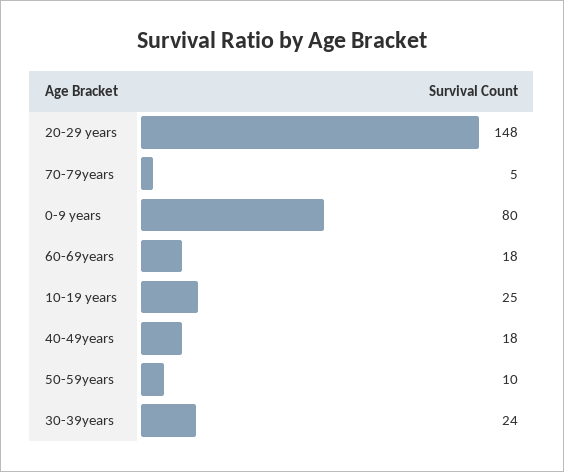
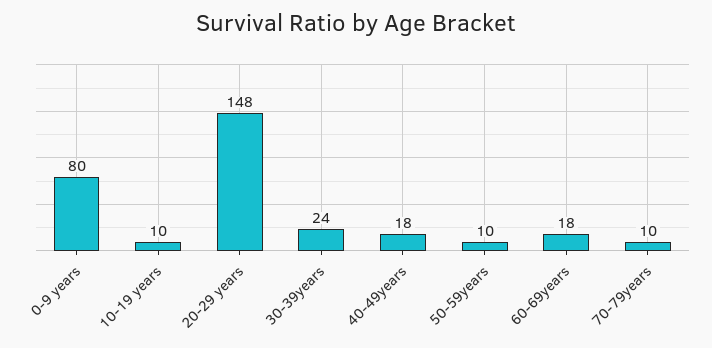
  {
    "20-29 years": 148,
-   "70-79years": 5,
+   "70-79years": 10,
    "0-9 years": 80,
    "60-69years": 18,
-   "10-19 years": 25,
+   "10-19 years": 10,
    "40-49years": 18,
    "50-59years": 10,
    "30-39years": 24
  }

